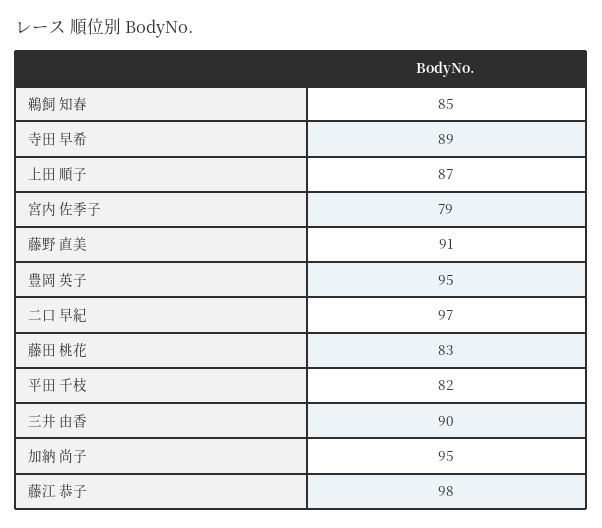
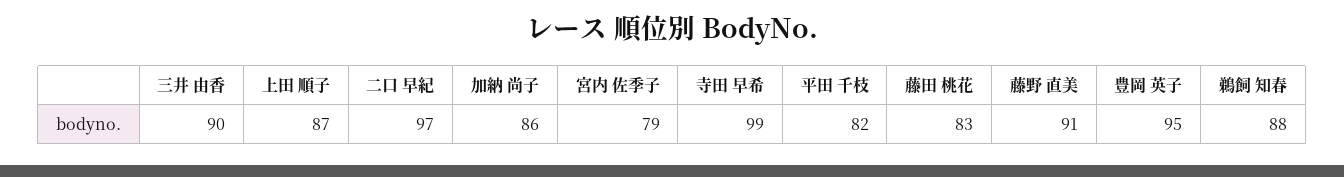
  {
-   "鵜飼 知春": 85,
+   "鵜飼 知春": 88,
-   "寺田 早希": 89,
+   "寺田 早希": 99,
    "上田 順子": 87,
    "宮内 佐季子": 79,
    "藤野 直美": 91,
    "豊岡 英子": 95,
    "二口 早紀": 97,
    "藤田 桃花": 83,
    "平田 千枝": 82,
    "三井 由香": 90,
-   "加納 尚子": 95,
+   "加納 尚子": 86
-   "藤江 恭子": 98
  }

